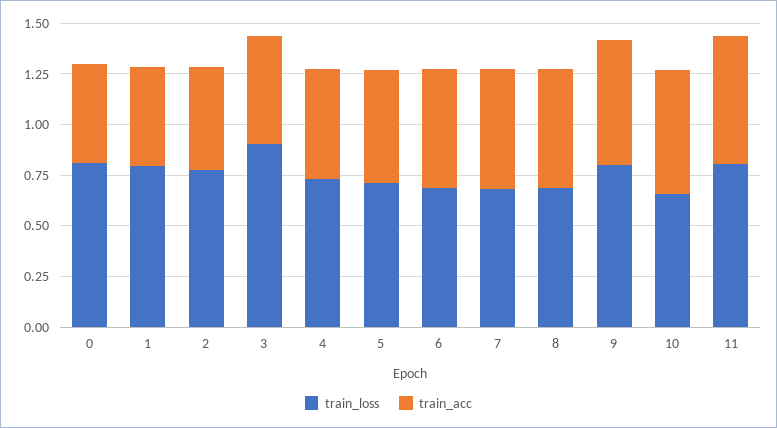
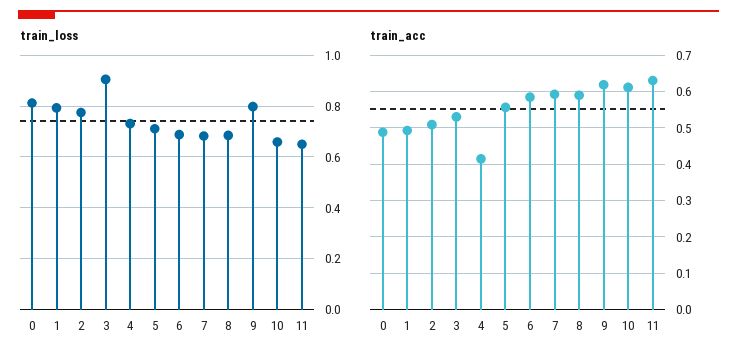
  {
    "train_loss": {
      "0": 0.8,
      "1": 0.8,
      "2": 0.775,
      "3": 0.9,
      "4": 0.725,
      "5": 0.7,
      "6": 0.7,
      "7": 0.675,
      "8": 0.675,
      "9": 0.8,
      "10": 0.65,
-     "11": 0.8
+     "11": 0.65
    },
    "train_acc": {
      "0": 0.48,
      "1": 0.5,
      "2": 0.5,
      "3": 0.54,
-     "4": 0.55,
+     "4": 0.42,
      "5": 0.56,
      "6": 0.58,
      "7": 0.6,
      "8": 0.58,
      "9": 0.62,
      "10": 0.62,
      "11": 0.64
    }
  }

